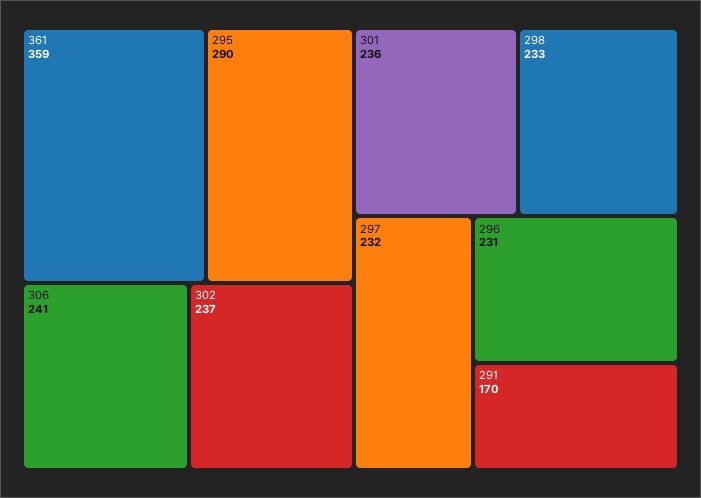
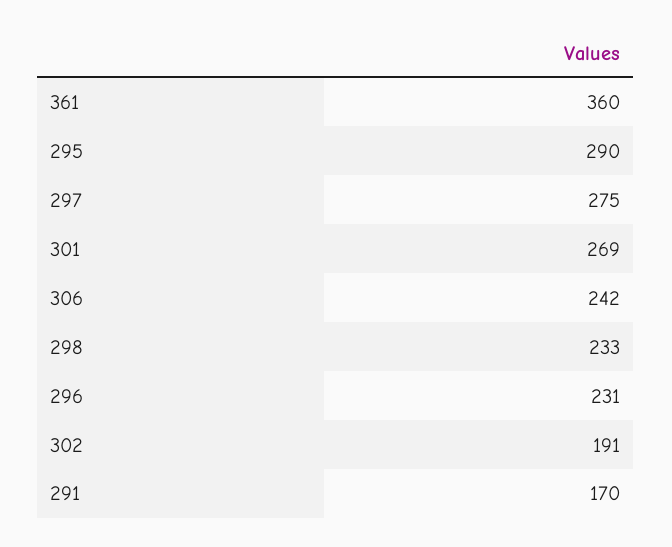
  {
-   "361": 359,
+   "361": 360,
    "295": 290,
-   "306": 241,
+   "306": 242,
-   "302": 237,
+   "302": 191,
-   "301": 236,
+   "301": 269,
    "298": 233,
-   "297": 232,
+   "297": 275,
    "296": 231,
    "291": 170
  }

